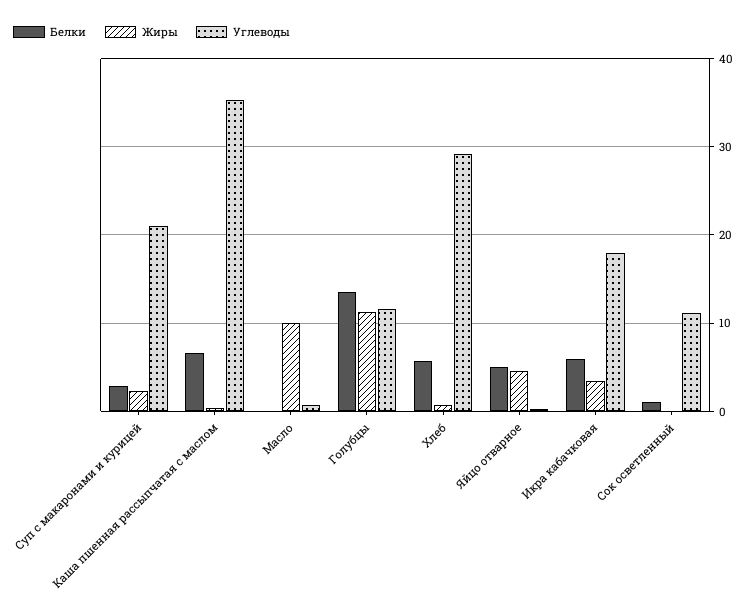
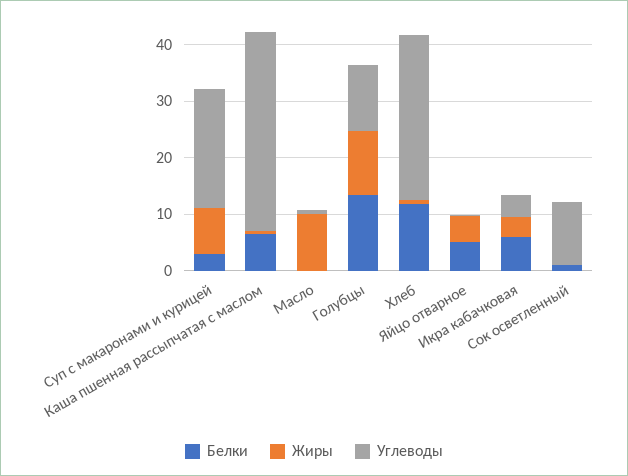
  {
    "Белки": {
      "Суп с макаронами и курицей": 3,
      "Каша пшенная рассыпчатая с маслом": 7,
      "Масло": 0,
      "Голубцы": 14,
-     "Хлеб": 6,
+     "Хлеб": 12,
      "Яйцо отварное": 5,
      "Икра кабачковая": 6,
      "Сок осветленный": 1
    },
    "Жиры": {
-     "Суп с макаронами и курицей": 2,
+     "Суп с макаронами и курицей": 8,
      "Каша пшенная рассыпчатая с маслом": 0,
      "Масло": 10,
      "Голубцы": 11,
      "Хлеб": 1,
      "Яйцо отварное": 5,
      "Икра кабачковая": 4,
      "Сок осветленный": 0
    },
    "Углеводы": {
      "Суп с макаронами и курицей": 21,
      "Каша пшенная рассыпчатая с маслом": 35,
      "Масло": 1,
      "Голубцы": 12,
      "Хлеб": 29,
      "Яйцо отварное": 0,
-     "Икра кабачковая": 18,
+     "Икра кабачковая": 4,
      "Сок осветленный": 11
    }
  }

